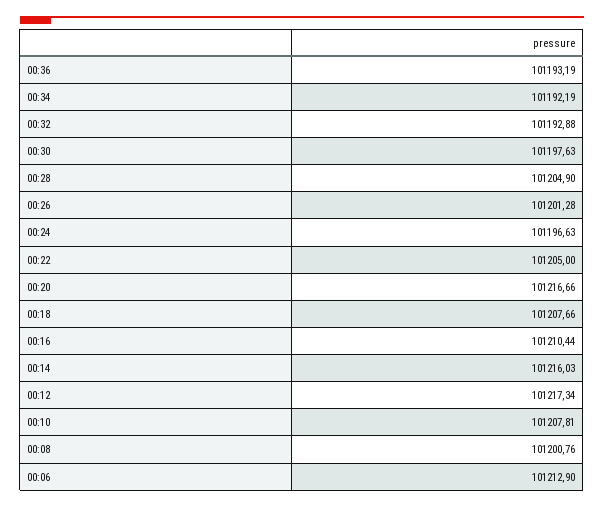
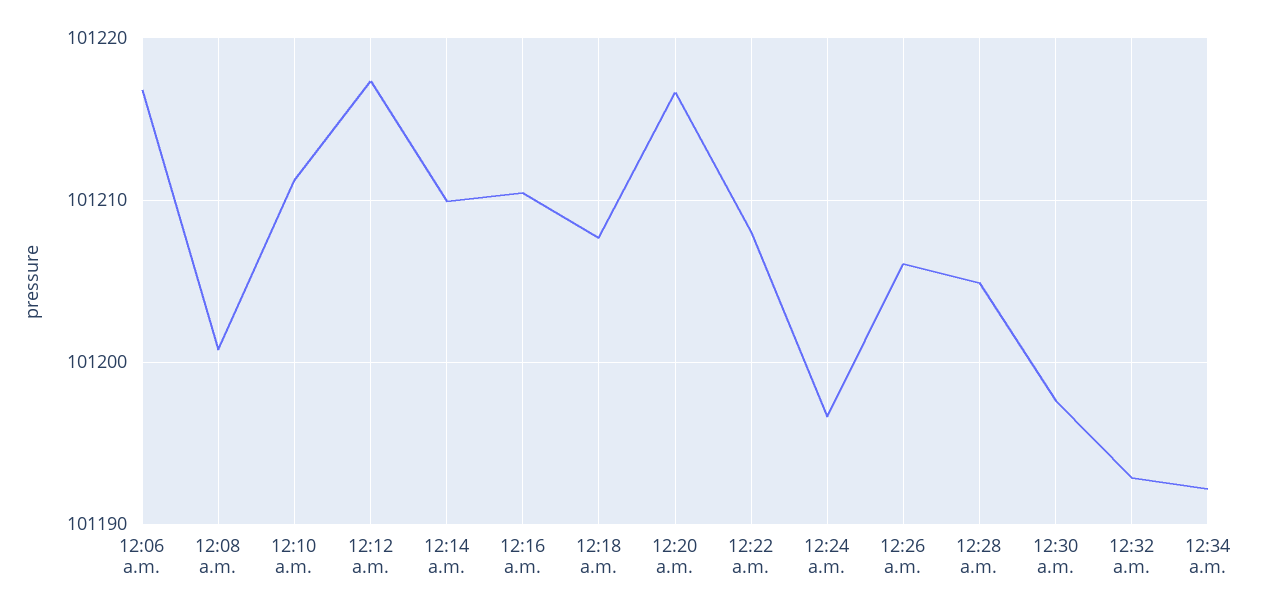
  {
-   "00:36": 101193.19,
    "00:34": 101192.19,
    "00:32": 101192.88,
    "00:30": 101197.63,
    "00:28": 101204.9,
-   "00:26": 101201.28,
+   "00:26": 101206,
    "00:24": 101196.63,
-   "00:22": 101205,
+   "00:22": 101208,
    "00:20": 101216.66,
    "00:18": 101207.66,
    "00:16": 101210.44,
-   "00:14": 101216.03,
+   "00:14": 101210,
    "00:12": 101217.34,
-   "00:10": 101207.81,
+   "00:10": 101211,
    "00:08": 101200.76,
-   "00:06": 101212.9
+   "00:06": 101217
  }

